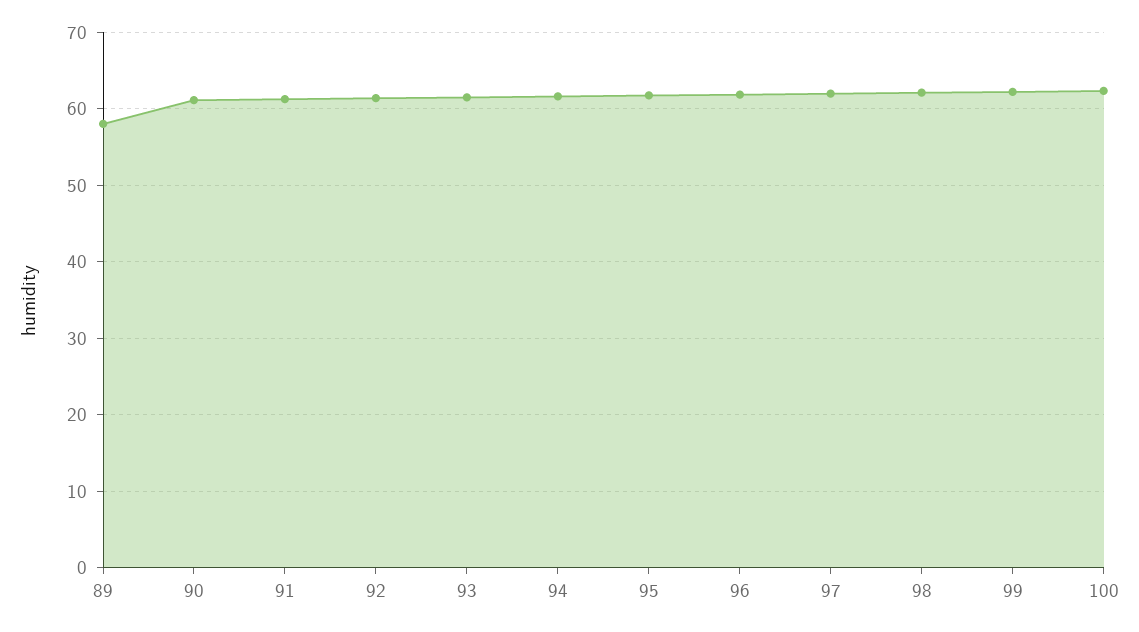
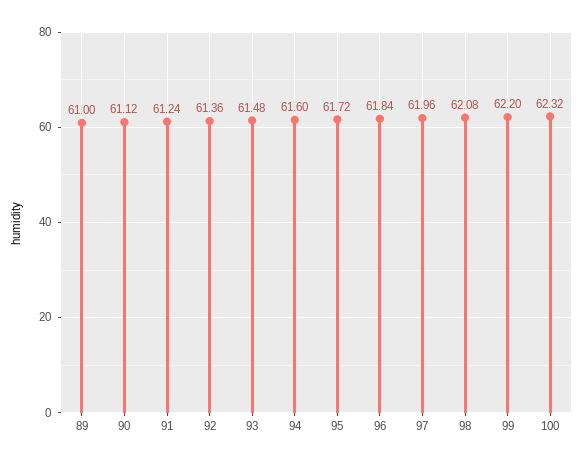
  {
-   "89": 58,
+   "89": 61,
    "90": 61.12,
    "91": 61.24,
    "92": 61.36,
    "93": 61.48,
    "94": 61.6,
    "95": 61.72,
    "96": 61.84,
    "97": 61.96,
    "98": 62.08,
    "99": 62.2,
    "100": 62.32
  }

